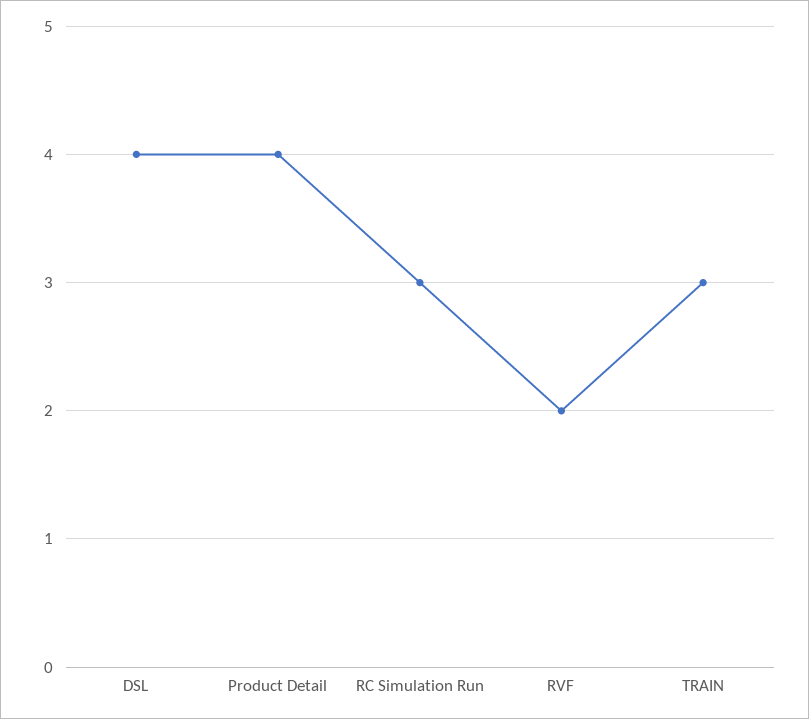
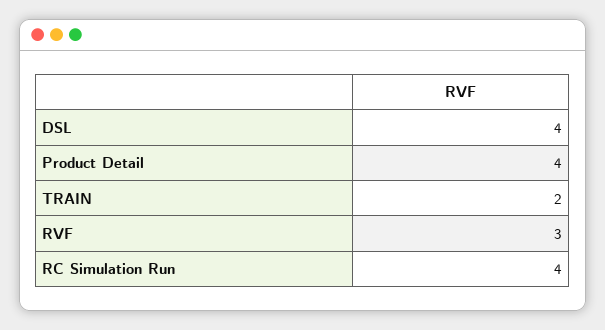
  {
    "DSL": 4,
    "Product Detail": 4,
-   "RC Simulation Run": 3,
+   "RC Simulation Run": 4,
-   "RVF": 2,
+   "RVF": 3,
-   "TRAIN": 3
+   "TRAIN": 2
  }

